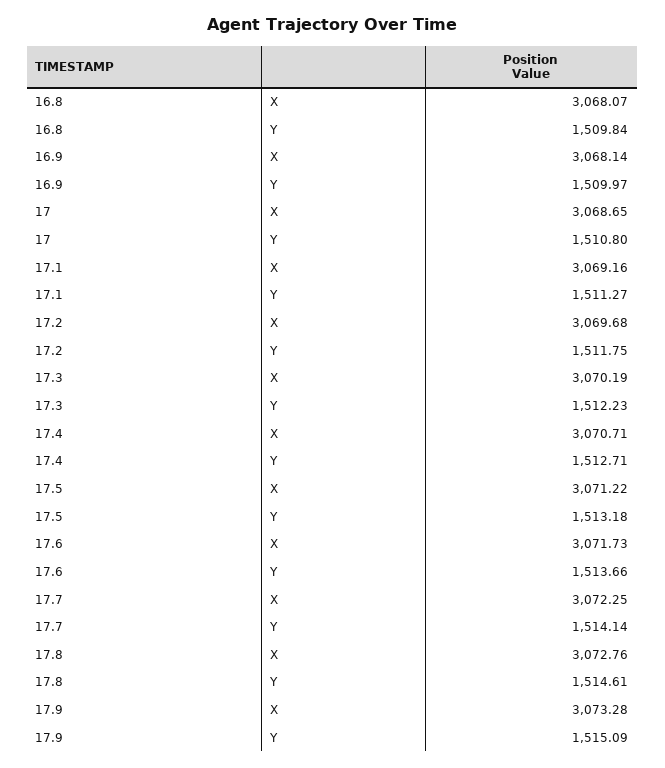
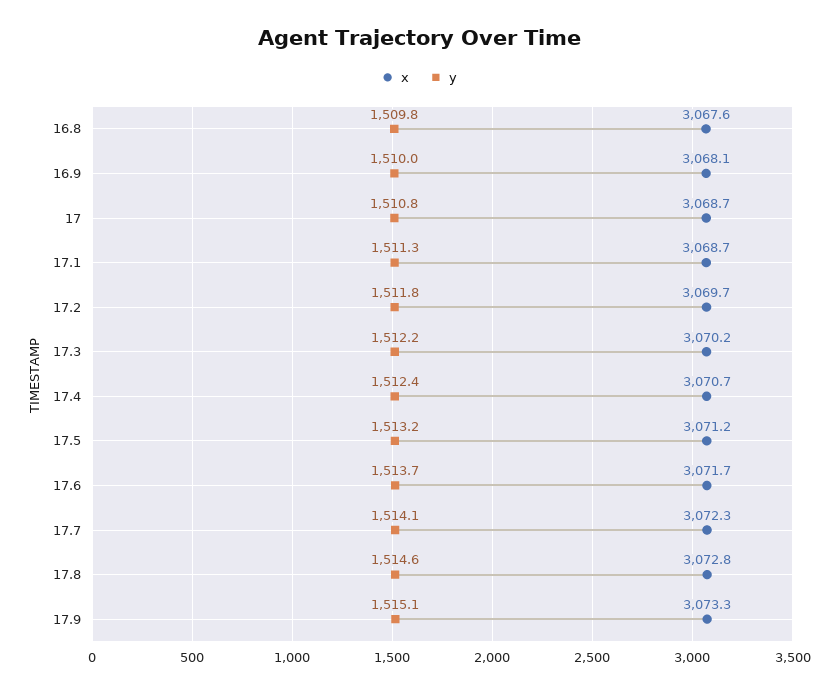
  {
    "X": {
-     "16.8": 3068.07,
+     "16.8": 3067.6,
      "16.9": 3068.14,
      "17": 3068.65,
-     "17.1": 3069.16,
+     "17.1": 3068.7,
      "17.2": 3069.68,
      "17.3": 3070.19,
      "17.4": 3070.71,
      "17.5": 3071.22,
      "17.6": 3071.73,
      "17.7": 3072.25,
      "17.8": 3072.76,
      "17.9": 3073.28
    },
    "Y": {
      "16.8": 1509.84,
      "16.9": 1509.97,
      "17": 1510.8,
      "17.1": 1511.27,
      "17.2": 1511.75,
      "17.3": 1512.23,
-     "17.4": 1512.71,
+     "17.4": 1512.4,
      "17.5": 1513.18,
      "17.6": 1513.66,
      "17.7": 1514.14,
      "17.8": 1514.61,
      "17.9": 1515.09
    }
  }

